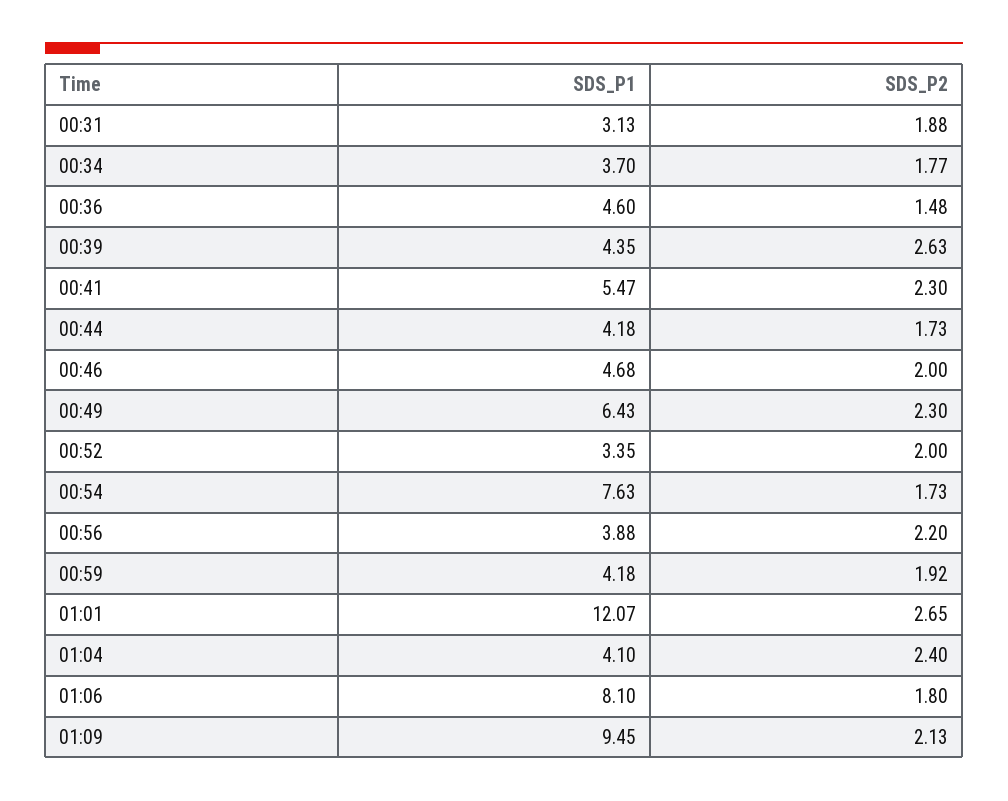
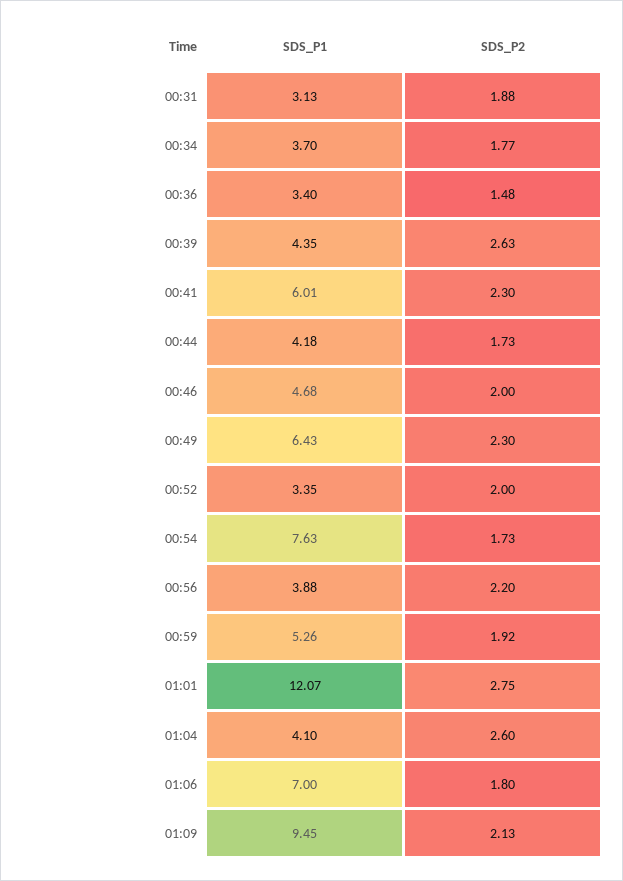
  {
    "SDS_P1": {
      "00:31": 3.13,
      "00:34": 3.7,
-     "00:36": 4.6,
+     "00:36": 3.4,
      "00:39": 4.35,
-     "00:41": 5.47,
+     "00:41": 6.01,
      "00:44": 4.18,
      "00:46": 4.68,
      "00:49": 6.43,
      "00:52": 3.35,
      "00:54": 7.63,
      "00:56": 3.88,
-     "00:59": 4.18,
+     "00:59": 5.26,
      "01:01": 12.07,
      "01:04": 4.1,
-     "01:06": 8.1,
+     "01:06": 7,
      "01:09": 9.45
    },
    "SDS_P2": {
      "00:31": 1.88,
      "00:34": 1.77,
      "00:36": 1.48,
      "00:39": 2.63,
      "00:41": 2.3,
      "00:44": 1.73,
      "00:46": 2,
      "00:49": 2.3,
      "00:52": 2,
      "00:54": 1.73,
      "00:56": 2.2,
      "00:59": 1.92,
-     "01:01": 2.65,
+     "01:01": 2.75,
-     "01:04": 2.4,
+     "01:04": 2.6,
      "01:06": 1.8,
      "01:09": 2.13
    }
  }

